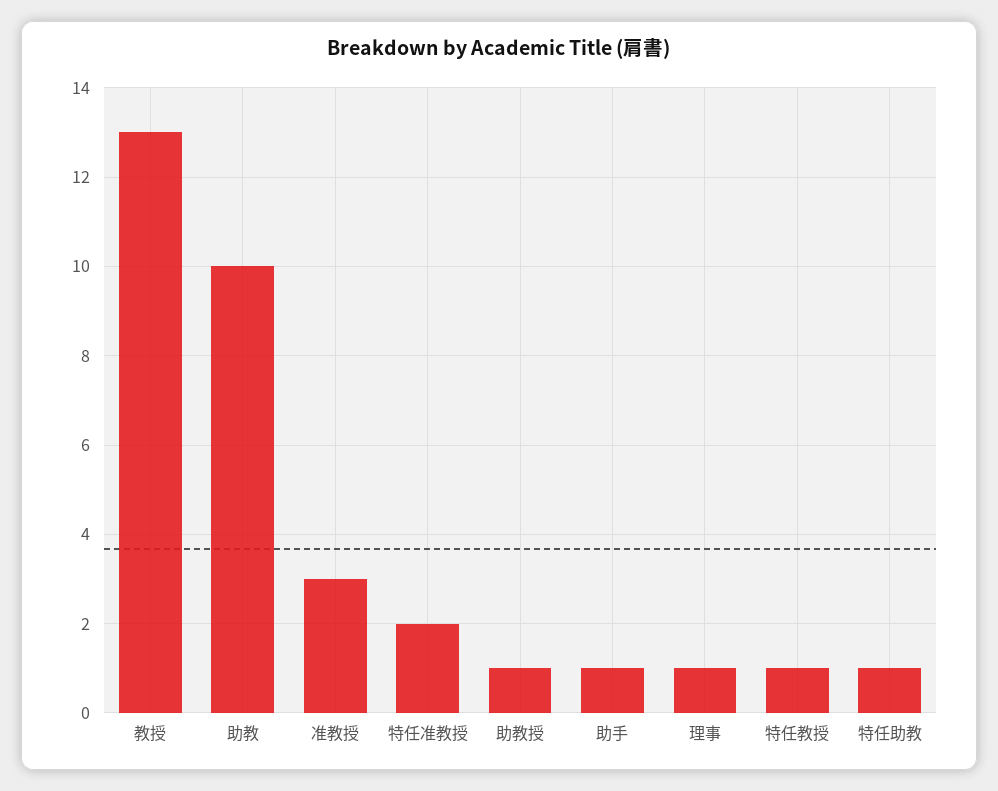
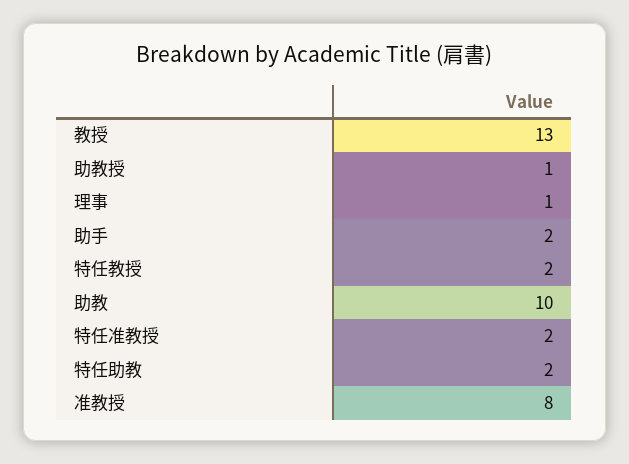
  {
    "教授": 13,
    "助教": 10,
-   "准教授": 3,
+   "准教授": 8,
    "特任准教授": 2,
    "助教授": 1,
-   "助手": 1,
+   "助手": 2,
    "理事": 1,
-   "特任教授": 1,
+   "特任教授": 2,
-   "特任助教": 1
+   "特任助教": 2
  }

